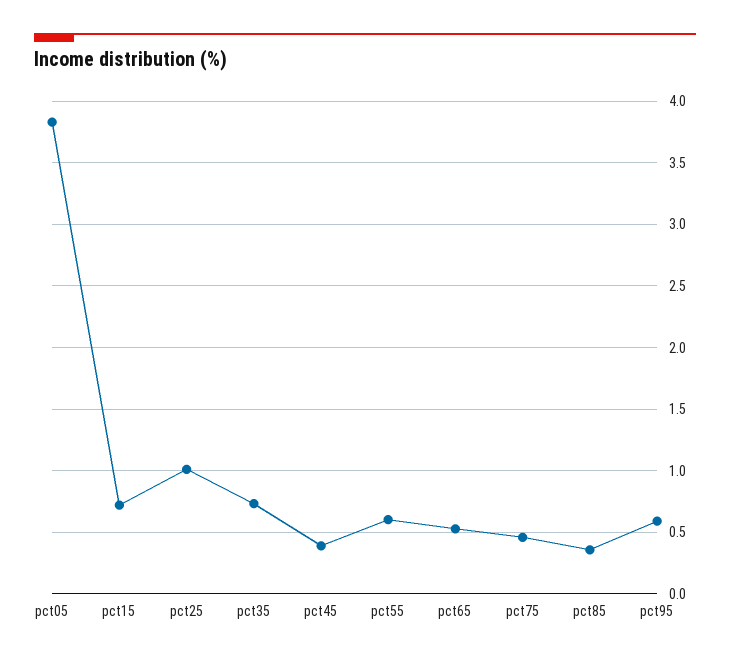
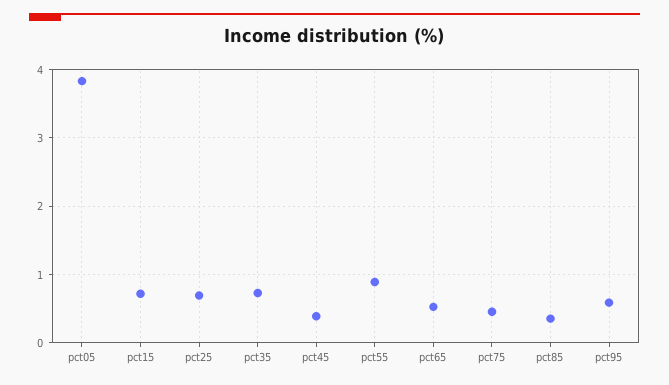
  {
    "pct05": 3.85,
    "pct15": 0.7,
-   "pct25": 1,
+   "pct25": 0.7,
    "pct35": 0.75,
    "pct45": 0.4,
-   "pct55": 0.6,
+   "pct55": 0.9,
    "pct65": 0.55,
    "pct75": 0.45,
    "pct85": 0.35,
    "pct95": 0.6
  }

